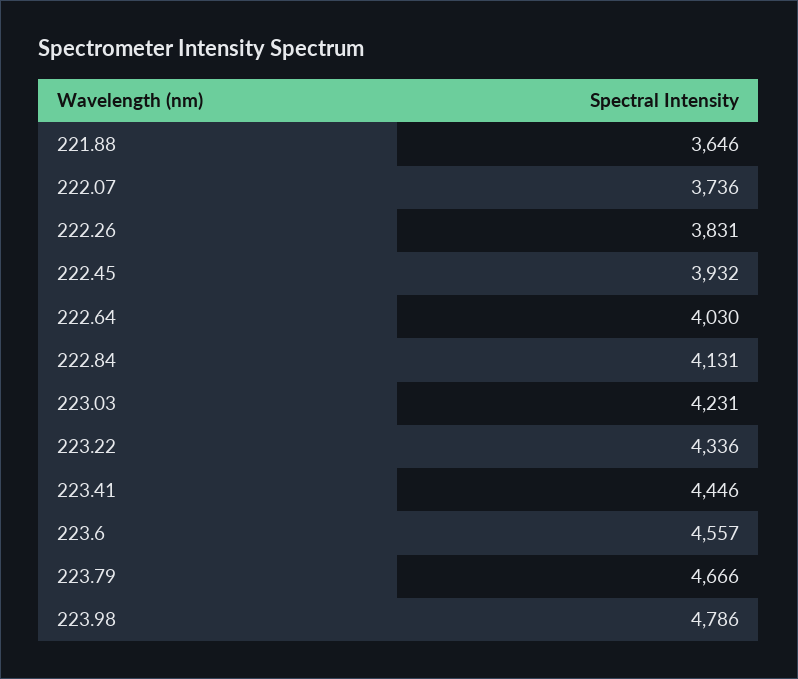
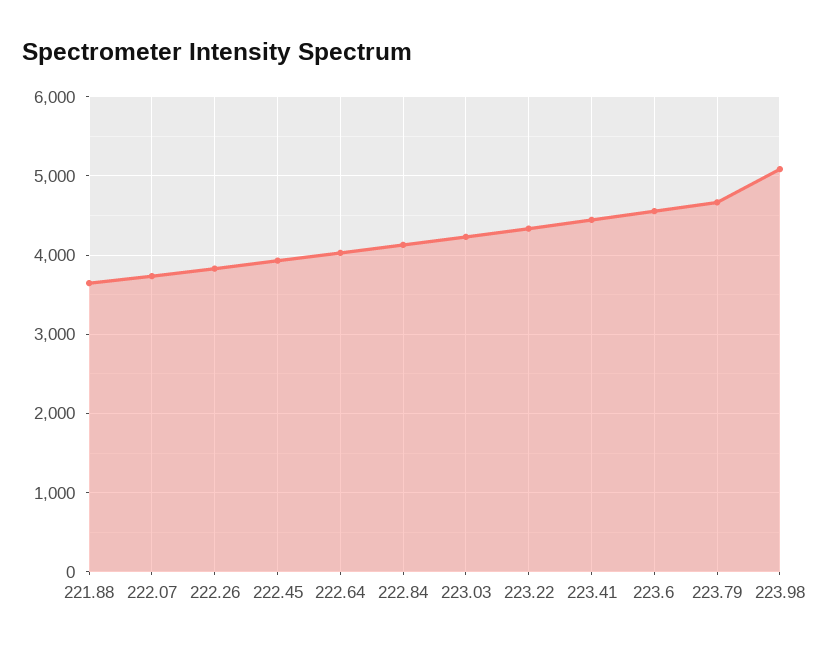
  {
    "221.88": 3646,
    "222.07": 3736,
    "222.26": 3831,
    "222.45": 3932,
    "222.64": 4030,
    "222.84": 4131,
    "223.03": 4231,
    "223.22": 4336,
    "223.41": 4446,
    "223.6": 4557,
    "223.79": 4666,
-   "223.98": 4786
+   "223.98": 5100
  }

